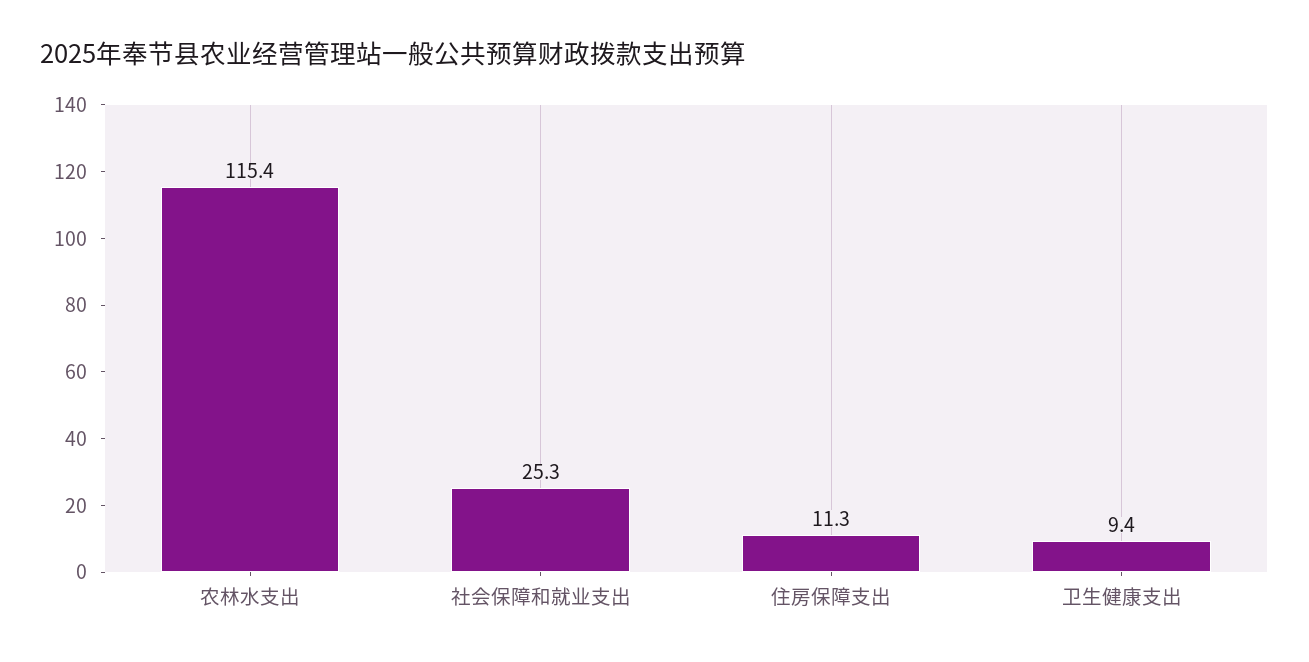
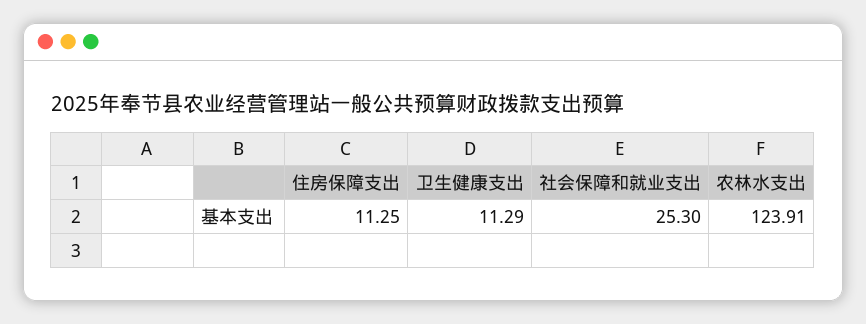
  {
-   "农林水支出": 115.4,
+   "农林水支出": 123.91,
    "社会保障和就业支出": 25.3,
    "住房保障支出": 11.25,
-   "卫生健康支出": 9.4
+   "卫生健康支出": 11.29
  }

